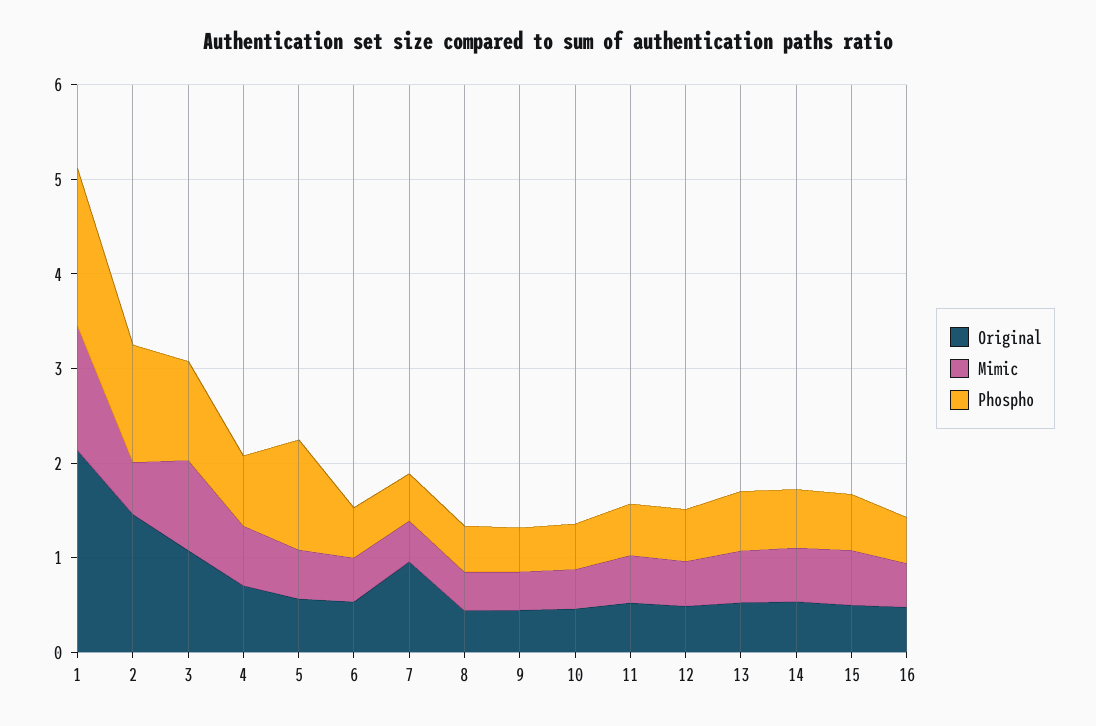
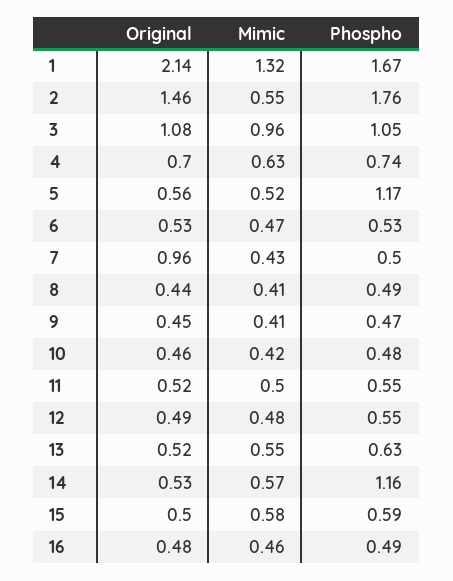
  {
    "Original": {
      "1": 2.14,
      "2": 1.46,
      "3": 1.08,
      "4": 0.7,
      "5": 0.56,
      "6": 0.53,
      "7": 0.96,
      "8": 0.44,
      "9": 0.45,
      "10": 0.46,
      "11": 0.52,
      "12": 0.49,
      "13": 0.52,
      "14": 0.53,
      "15": 0.5,
      "16": 0.48
    },
    "Mimic": {
      "1": 1.32,
      "2": 0.55,
      "3": 0.96,
      "4": 0.63,
      "5": 0.52,
      "6": 0.47,
      "7": 0.43,
      "8": 0.41,
      "9": 0.41,
      "10": 0.42,
      "11": 0.5,
      "12": 0.48,
      "13": 0.55,
      "14": 0.57,
      "15": 0.58,
      "16": 0.46
    },
    "Phospho": {
      "1": 1.67,
-     "2": 1.2,
+     "2": 1.76,
      "3": 1.05,
      "4": 0.74,
      "5": 1.17,
      "6": 0.53,
      "7": 0.5,
      "8": 0.49,
      "9": 0.47,
      "10": 0.48,
      "11": 0.55,
      "12": 0.55,
      "13": 0.63,
-     "14": 0.6,
+     "14": 1.16,
      "15": 0.59,
      "16": 0.49
    }
  }

